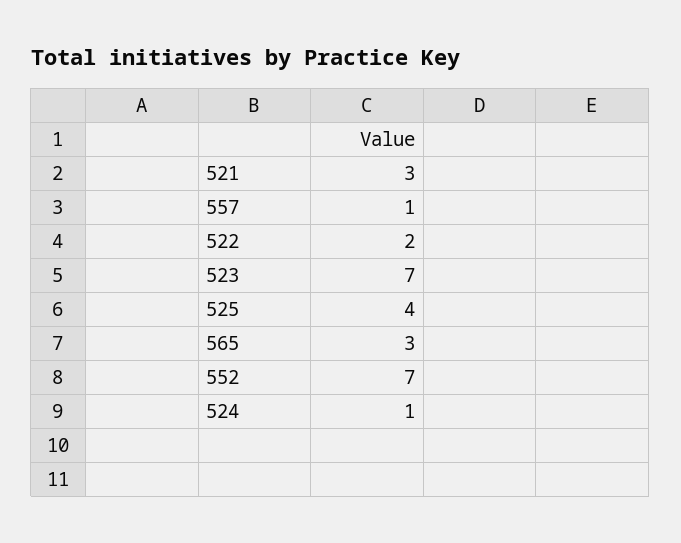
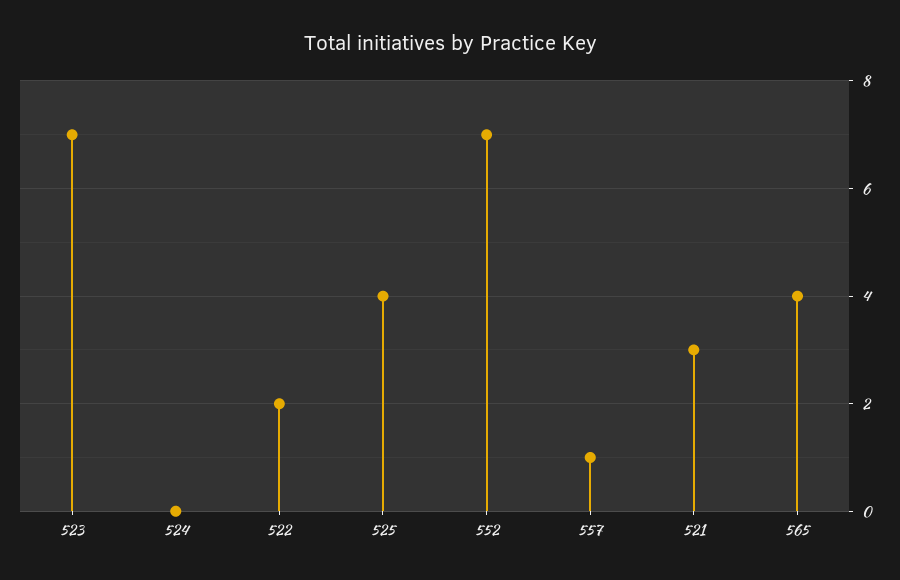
  {
    "521": 3,
    "557": 1,
    "522": 2,
    "523": 7,
    "525": 4,
-   "565": 3,
+   "565": 4,
    "552": 7,
-   "524": 1
+   "524": 0
  }

